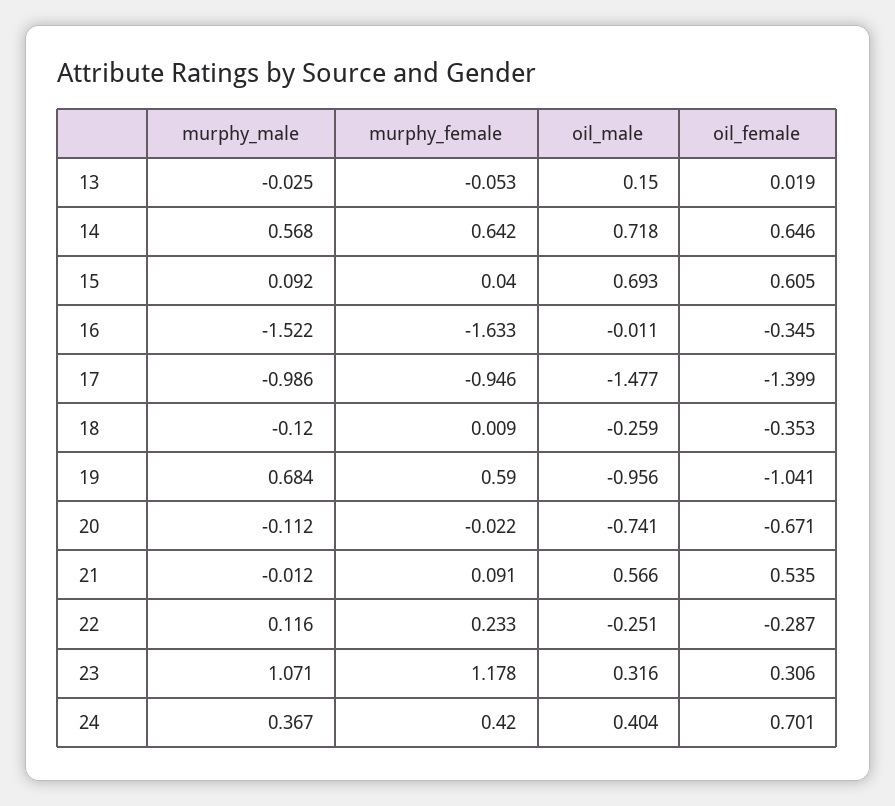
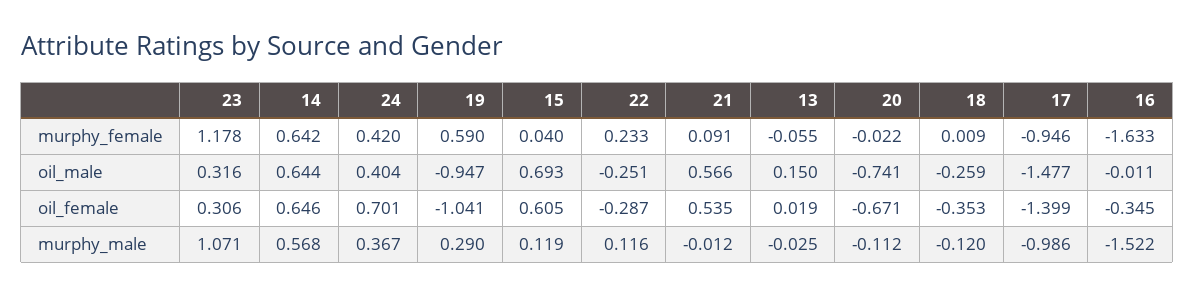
  {
    "murphy_male": {
      "13": -0.025,
      "14": 0.568,
-     "15": 0.092,
+     "15": 0.119,
      "16": -1.522,
      "17": -0.986,
      "18": -0.12,
-     "19": 0.684,
+     "19": 0.29,
      "20": -0.112,
      "21": -0.012,
      "22": 0.116,
      "23": 1.071,
      "24": 0.367
    },
    "murphy_female": {
-     "13": -0.053,
+     "13": -0.055,
      "14": 0.642,
      "15": 0.04,
      "16": -1.633,
      "17": -0.946,
      "18": 0.009,
      "19": 0.59,
      "20": -0.022,
      "21": 0.091,
      "22": 0.233,
      "23": 1.178,
      "24": 0.42
    },
    "oil_male": {
      "13": 0.15,
-     "14": 0.718,
+     "14": 0.644,
      "15": 0.693,
      "16": -0.011,
      "17": -1.477,
      "18": -0.259,
-     "19": -0.956,
+     "19": -0.947,
      "20": -0.741,
      "21": 0.566,
      "22": -0.251,
      "23": 0.316,
      "24": 0.404
    },
    "oil_female": {
      "13": 0.019,
      "14": 0.646,
      "15": 0.605,
      "16": -0.345,
      "17": -1.399,
      "18": -0.353,
      "19": -1.041,
      "20": -0.671,
      "21": 0.535,
      "22": -0.287,
      "23": 0.306,
      "24": 0.701
    }
  }

